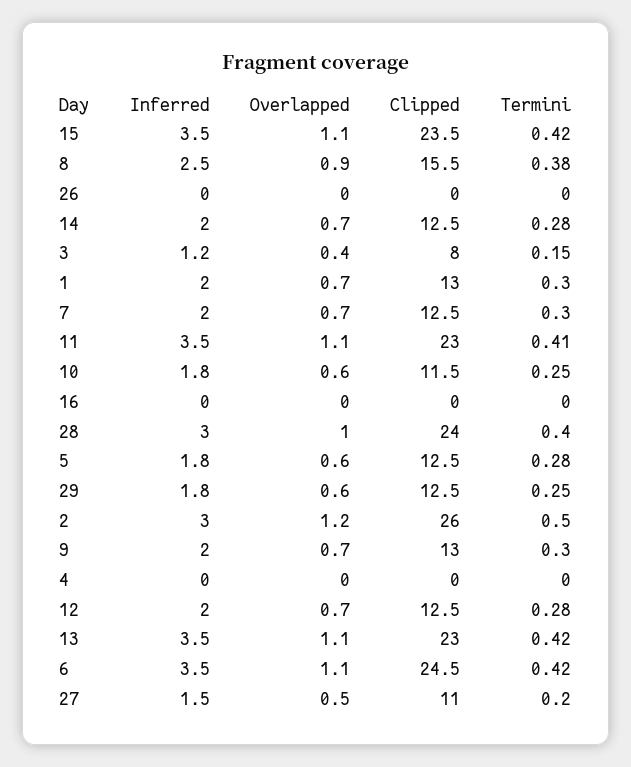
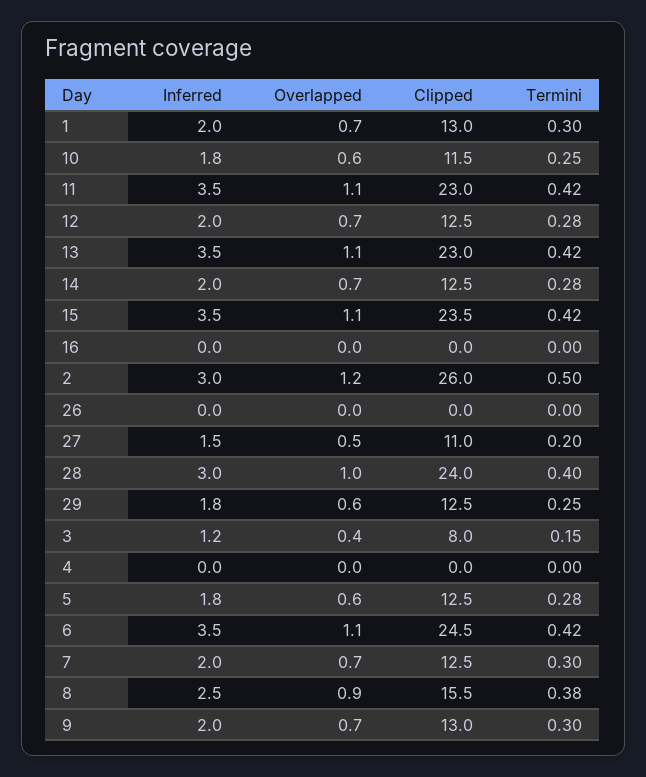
  {
    "Inferred": {
      "15": 3.5,
      "8": 2.5,
      "26": 0,
      "14": 2,
      "3": 1.2,
      "1": 2,
      "7": 2,
      "11": 3.5,
      "10": 1.8,
      "16": 0,
      "28": 3,
      "5": 1.8,
      "29": 1.8,
      "2": 3,
      "9": 2,
      "4": 0,
      "12": 2,
      "13": 3.5,
      "6": 3.5,
      "27": 1.5
    },
    "Overlapped": {
      "15": 1.1,
      "8": 0.9,
      "26": 0,
      "14": 0.7,
      "3": 0.4,
      "1": 0.7,
      "7": 0.7,
      "11": 1.1,
      "10": 0.6,
      "16": 0,
      "28": 1,
      "5": 0.6,
      "29": 0.6,
      "2": 1.2,
      "9": 0.7,
      "4": 0,
      "12": 0.7,
      "13": 1.1,
      "6": 1.1,
      "27": 0.5
    },
    "Clipped": {
      "15": 23.5,
      "8": 15.5,
      "26": 0,
      "14": 12.5,
      "3": 8,
      "1": 13,
      "7": 12.5,
      "11": 23,
      "10": 11.5,
      "16": 0,
      "28": 24,
      "5": 12.5,
      "29": 12.5,
      "2": 26,
      "9": 13,
      "4": 0,
      "12": 12.5,
      "13": 23,
      "6": 24.5,
      "27": 11
    },
    "Termini": {
      "15": 0.42,
      "8": 0.38,
      "26": 0,
      "14": 0.28,
      "3": 0.15,
      "1": 0.3,
      "7": 0.3,
-     "11": 0.41,
+     "11": 0.42,
      "10": 0.25,
      "16": 0,
      "28": 0.4,
      "5": 0.28,
      "29": 0.25,
      "2": 0.5,
      "9": 0.3,
      "4": 0,
      "12": 0.28,
      "13": 0.42,
      "6": 0.42,
      "27": 0.2
    }
  }

